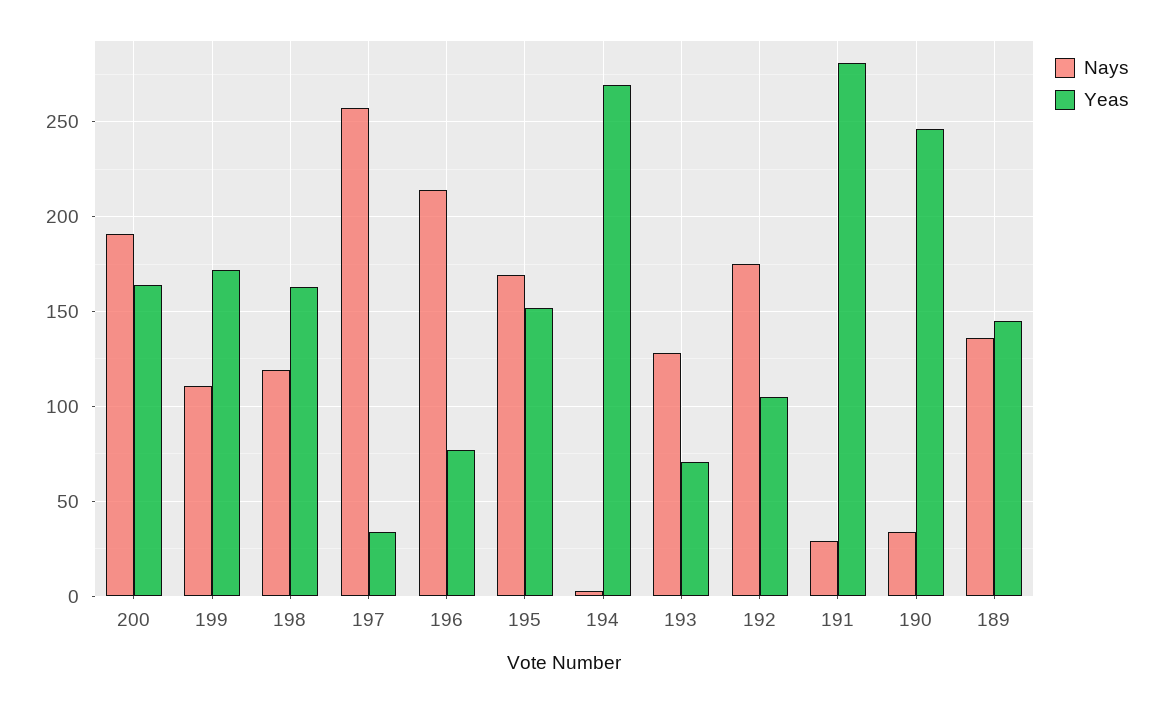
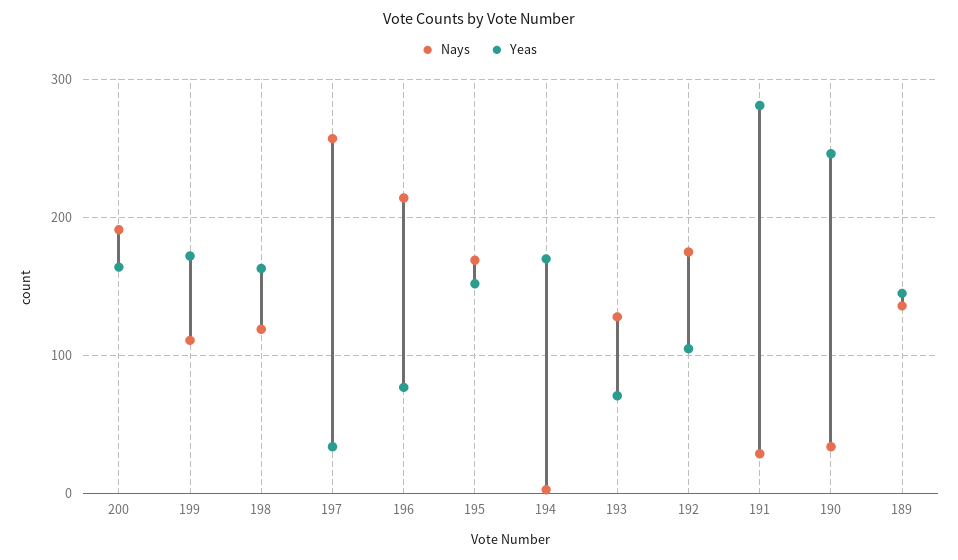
  {
    "Nays": {
      "200": 190,
      "199": 110,
      "198": 120,
      "197": 255,
      "196": 215,
      "195": 170,
      "194": 5,
      "193": 130,
      "192": 175,
      "191": 30,
      "190": 35,
      "189": 135
    },
    "Yeas": {
      "200": 165,
      "199": 170,
      "198": 165,
      "197": 35,
      "196": 75,
      "195": 150,
-     "194": 270,
+     "194": 170,
      "193": 70,
      "192": 105,
      "191": 280,
      "190": 245,
      "189": 145
    }
  }

